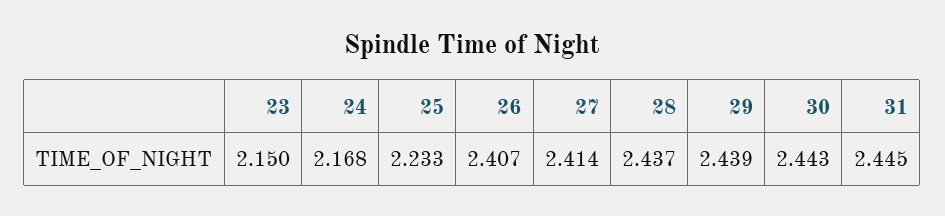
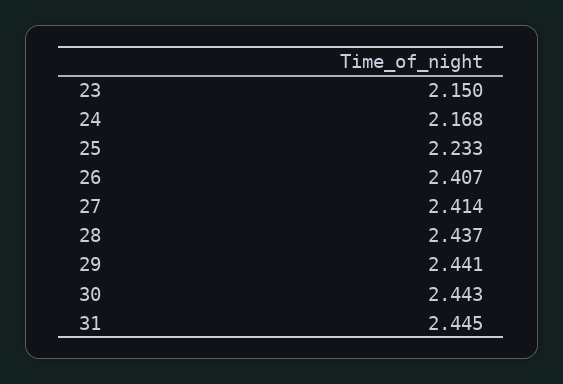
  {
    "23": 2.15,
    "24": 2.168,
    "25": 2.233,
    "26": 2.407,
    "27": 2.414,
    "28": 2.437,
-   "29": 2.439,
+   "29": 2.441,
    "30": 2.443,
    "31": 2.445
  }

